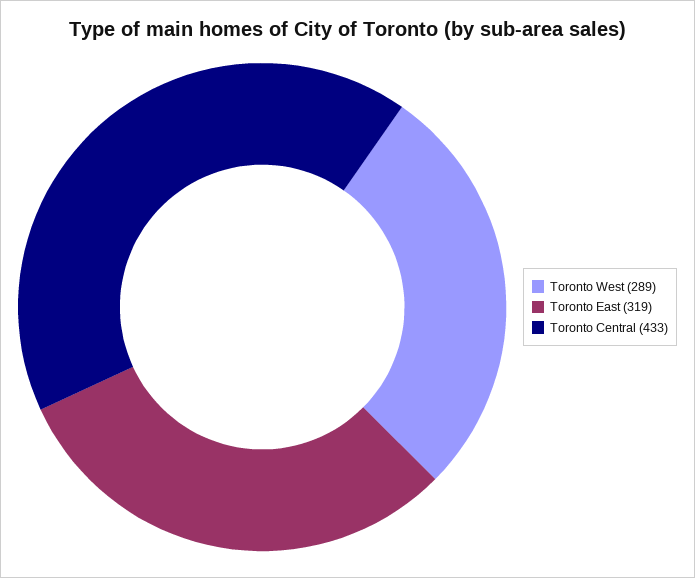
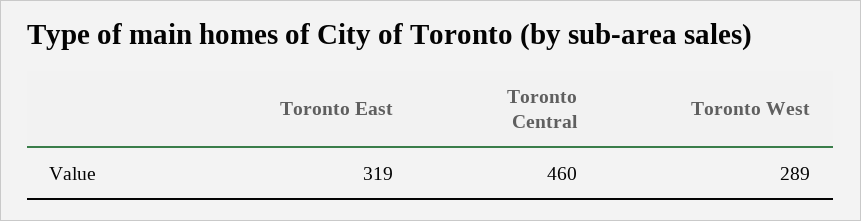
  {
    "Toronto West": 289,
    "Toronto East": 319,
-   "Toronto Central": 433
+   "Toronto Central": 460
  }

